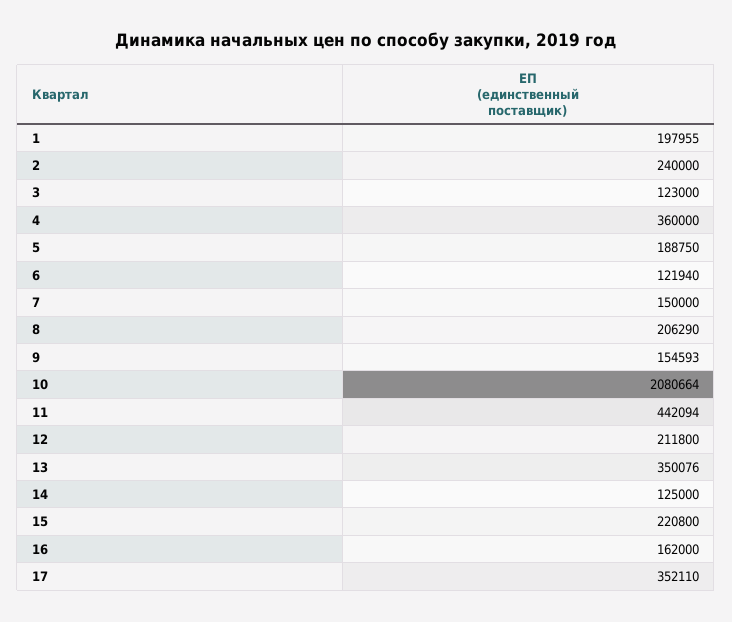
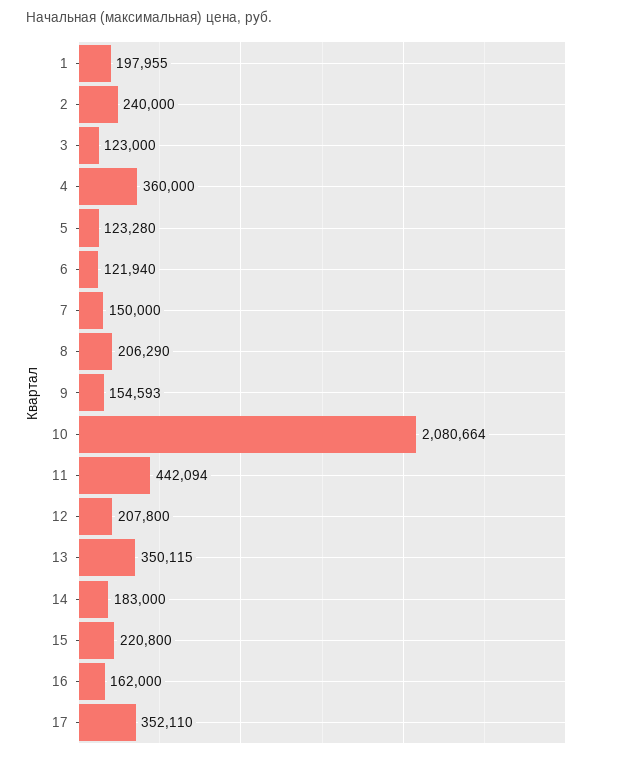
  {
    "1": 197955,
    "2": 240000,
    "3": 123000,
    "4": 360000,
-   "5": 188750,
+   "5": 123280,
    "6": 121940,
    "7": 150000,
    "8": 206290,
    "9": 154593,
    "10": 2080664,
    "11": 442094,
-   "12": 211800,
+   "12": 207800,
-   "13": 350076,
+   "13": 350115,
-   "14": 125000,
+   "14": 183000,
    "15": 220800,
    "16": 162000,
    "17": 352110
  }

